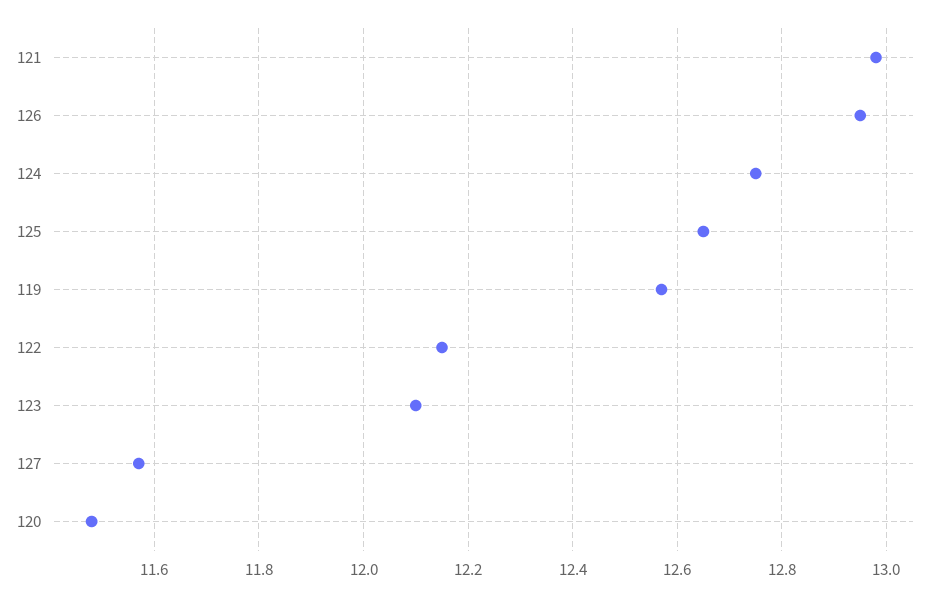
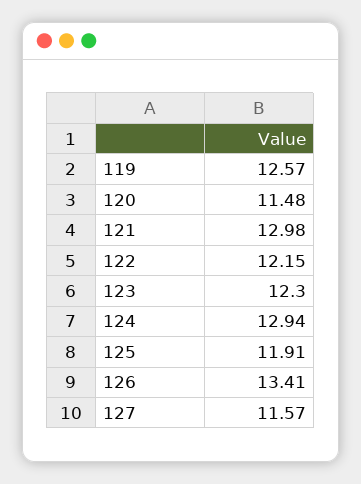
  {
    "121": 12.98,
-   "126": 12.95,
+   "126": 13.41,
-   "124": 12.75,
+   "124": 12.94,
-   "125": 12.65,
+   "125": 11.91,
    "119": 12.57,
    "122": 12.15,
-   "123": 12.1,
+   "123": 12.3,
    "127": 11.57,
    "120": 11.48
  }

